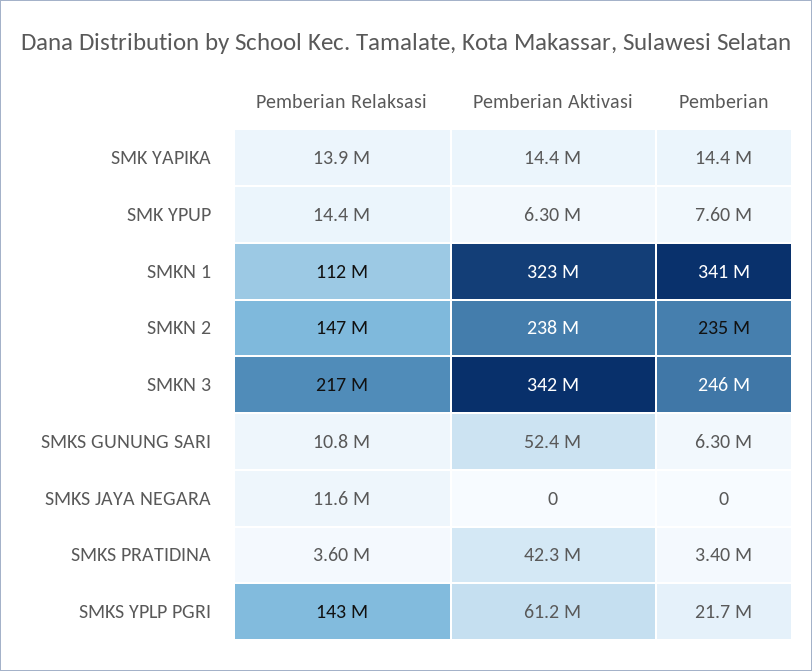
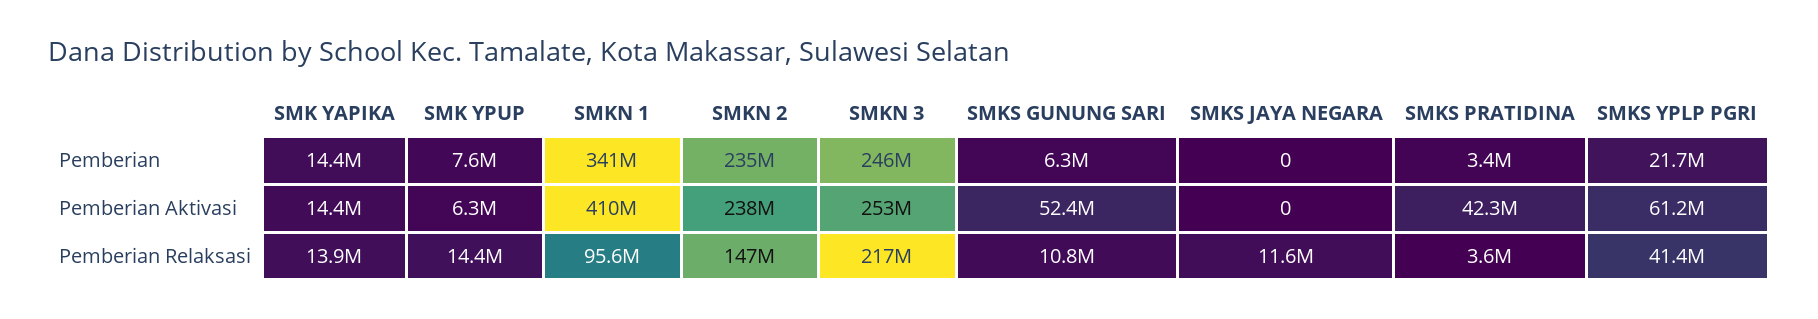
  {
    "Pemberian Relaksasi": {
      "SMK YAPIKA": 13900000,
      "SMK YPUP": 14400000,
-     "SMKN 1": 112000000,
+     "SMKN 1": 95600000,
      "SMKN 2": 147000000,
      "SMKN 3": 217000000,
      "SMKS GUNUNG SARI": 10800000,
      "SMKS JAYA NEGARA": 11600000,
      "SMKS PRATIDINA": 3600000,
-     "SMKS YPLP PGRI": 143000000
+     "SMKS YPLP PGRI": 41400000
    },
    "Pemberian Aktivasi": {
      "SMK YAPIKA": 14400000,
      "SMK YPUP": 6300000,
-     "SMKN 1": 323000000,
+     "SMKN 1": 410000000,
      "SMKN 2": 238000000,
-     "SMKN 3": 342000000,
+     "SMKN 3": 253000000,
      "SMKS GUNUNG SARI": 52400000,
      "SMKS JAYA NEGARA": 0,
      "SMKS PRATIDINA": 42300000,
      "SMKS YPLP PGRI": 61200000
    },
    "Pemberian": {
      "SMK YAPIKA": 14400000,
      "SMK YPUP": 7600000,
      "SMKN 1": 341000000,
      "SMKN 2": 235000000,
      "SMKN 3": 246000000,
      "SMKS GUNUNG SARI": 6300000,
      "SMKS JAYA NEGARA": 0,
      "SMKS PRATIDINA": 3400000,
      "SMKS YPLP PGRI": 21700000
    }
  }

